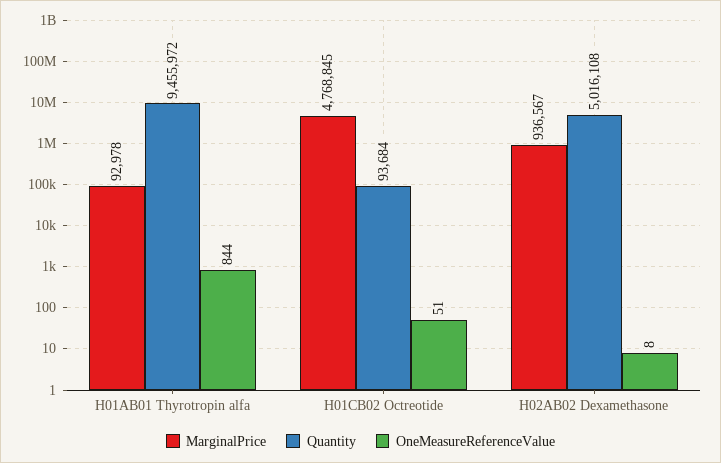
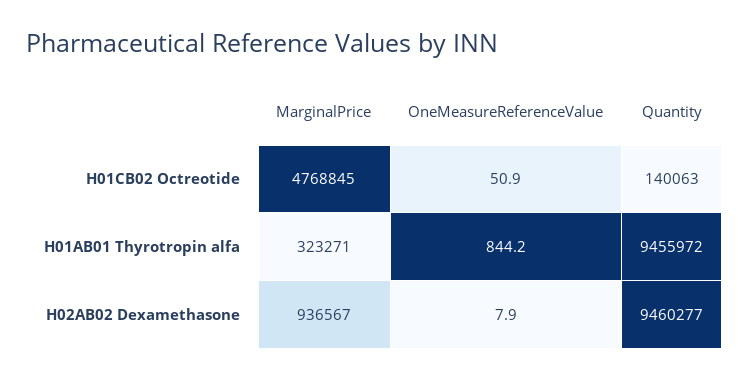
  {
    "MarginalPrice": {
-     "H01AB01 Thyrotropin alfa": 92978,
+     "H01AB01 Thyrotropin alfa": 323271,
      "H01CB02 Octreotide": 4768845,
      "H02AB02 Dexamethasone": 936567
    },
    "Quantity": {
      "H01AB01 Thyrotropin alfa": 9455972,
-     "H01CB02 Octreotide": 93684,
+     "H01CB02 Octreotide": 140063,
-     "H02AB02 Dexamethasone": 5016108
+     "H02AB02 Dexamethasone": 9460277
    },
    "OneMeasureReferenceValue": {
      "H01AB01 Thyrotropin alfa": 844.2,
      "H01CB02 Octreotide": 50.9,
      "H02AB02 Dexamethasone": 7.9
    }
  }

